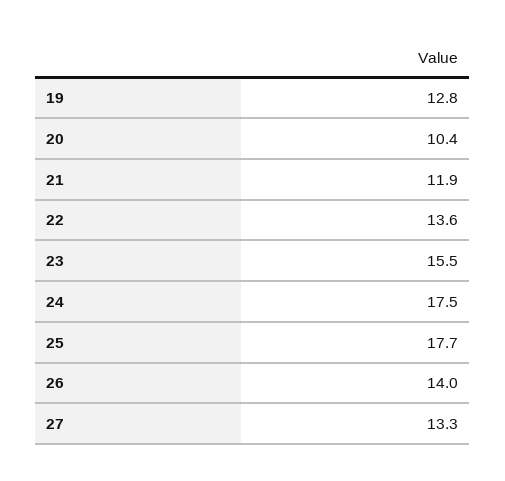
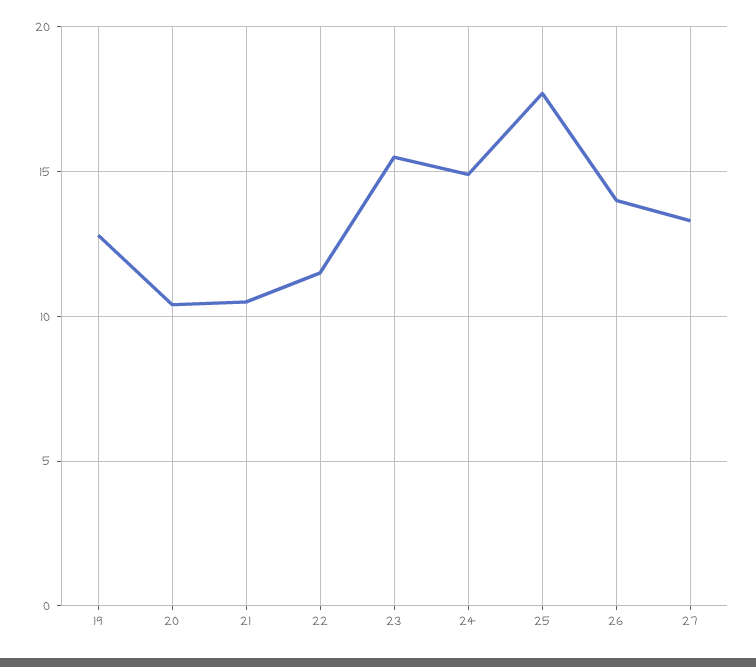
  {
    "19": 12.8,
    "20": 10.4,
-   "21": 11.9,
+   "21": 10.5,
-   "22": 13.6,
+   "22": 11.5,
    "23": 15.5,
-   "24": 17.5,
+   "24": 15,
    "25": 17.7,
    "26": 14,
    "27": 13.3
  }

